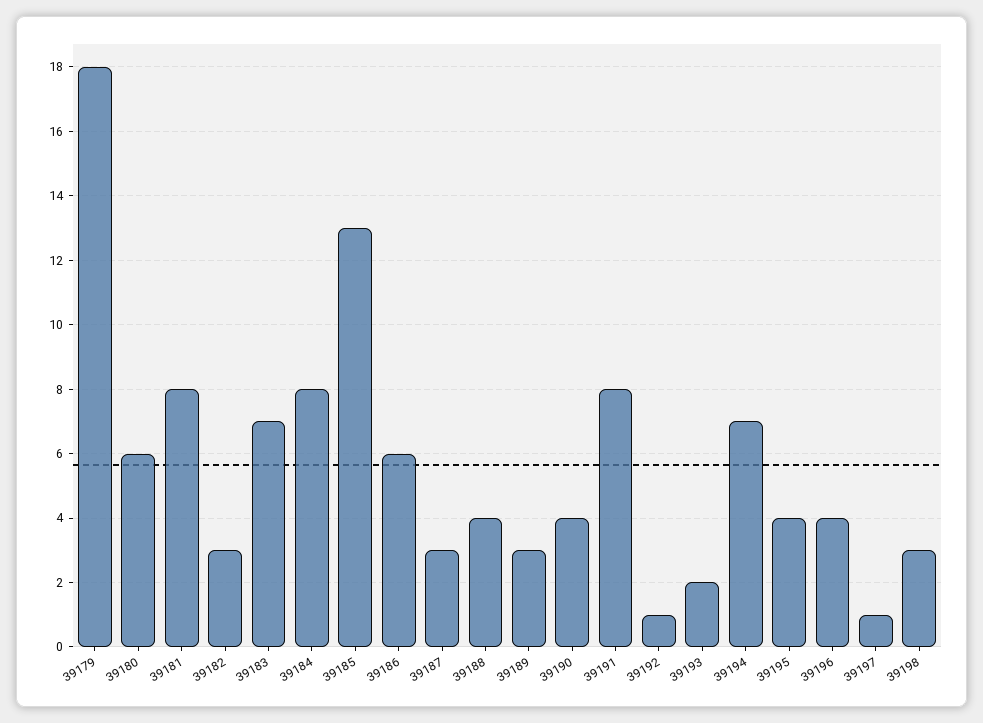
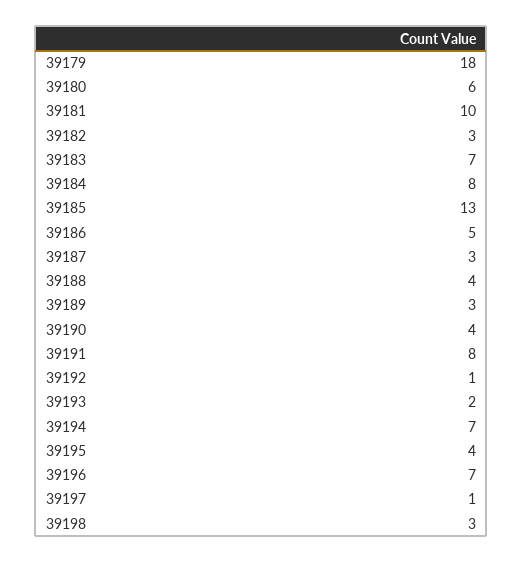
  {
    "39179": 18,
    "39180": 6,
-   "39181": 8,
+   "39181": 10,
    "39182": 3,
    "39183": 7,
    "39184": 8,
    "39185": 13,
-   "39186": 6,
+   "39186": 5,
    "39187": 3,
    "39188": 4,
    "39189": 3,
    "39190": 4,
    "39191": 8,
    "39192": 1,
    "39193": 2,
    "39194": 7,
    "39195": 4,
-   "39196": 4,
+   "39196": 7,
    "39197": 1,
    "39198": 3
  }

